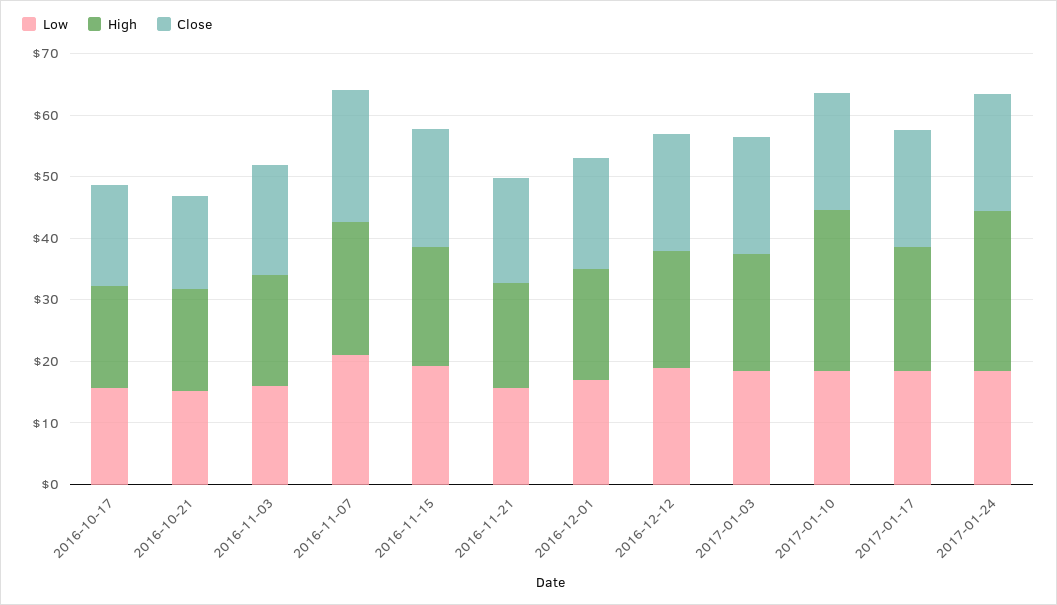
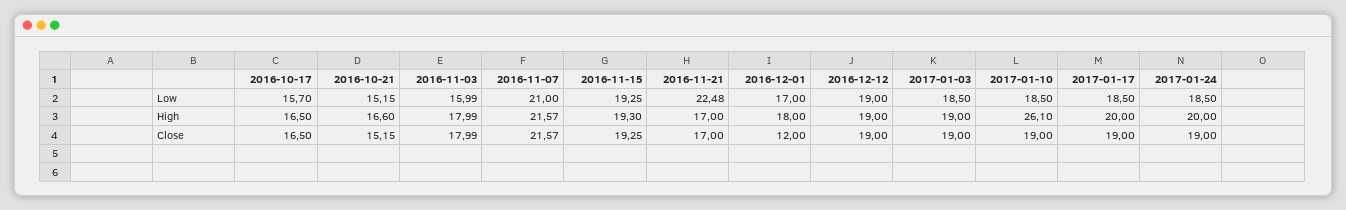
  {
    "Low": {
      "2016-10-17": 15.7,
      "2016-10-21": 15.15,
      "2016-11-03": 15.99,
      "2016-11-07": 21,
      "2016-11-15": 19.25,
-     "2016-11-21": 16,
+     "2016-11-21": 22.48,
      "2016-12-01": 17,
      "2016-12-12": 19,
      "2017-01-03": 18.5,
      "2017-01-10": 18.5,
      "2017-01-17": 18.5,
      "2017-01-24": 18.5
    },
    "High": {
      "2016-10-17": 16.5,
      "2016-10-21": 16.6,
      "2016-11-03": 17.99,
      "2016-11-07": 21.57,
      "2016-11-15": 19.3,
      "2016-11-21": 17,
      "2016-12-01": 18,
      "2016-12-12": 19,
      "2017-01-03": 19,
      "2017-01-10": 26.1,
      "2017-01-17": 20,
-     "2017-01-24": 26
+     "2017-01-24": 20
    },
    "Close": {
      "2016-10-17": 16.5,
      "2016-10-21": 15.15,
      "2016-11-03": 17.99,
      "2016-11-07": 21.57,
      "2016-11-15": 19.25,
      "2016-11-21": 17,
-     "2016-12-01": 18,
+     "2016-12-01": 12,
      "2016-12-12": 19,
      "2017-01-03": 19,
      "2017-01-10": 19,
      "2017-01-17": 19,
      "2017-01-24": 19
    }
  }

